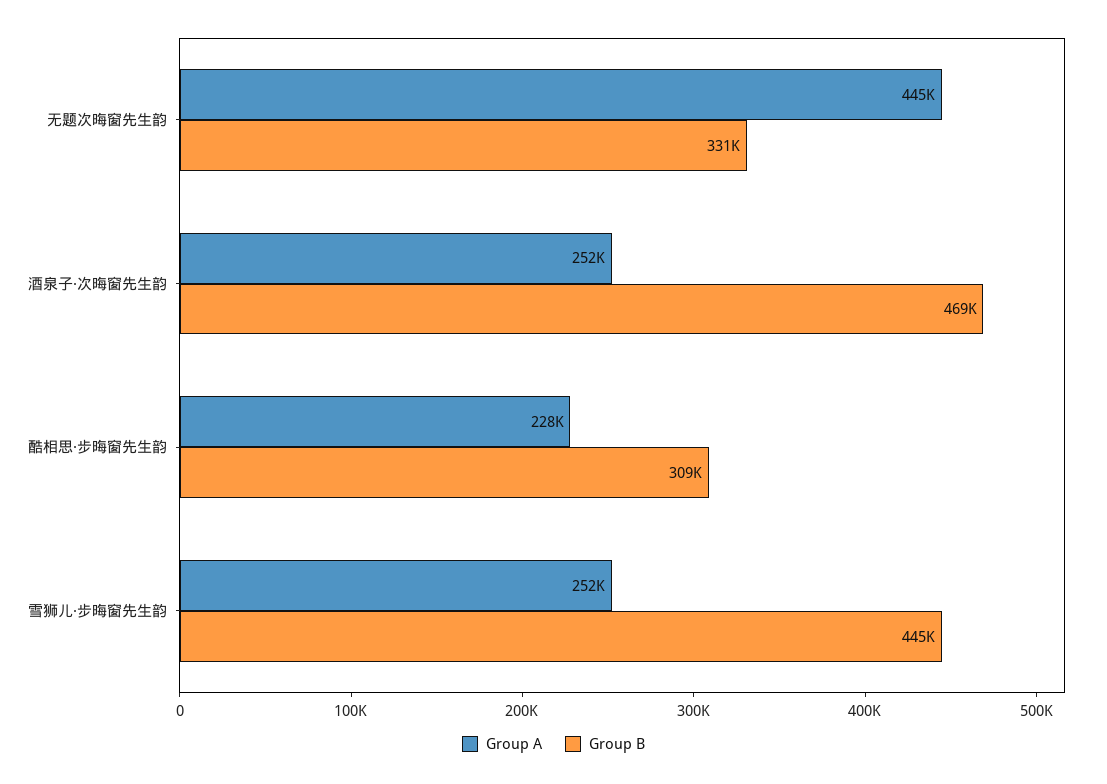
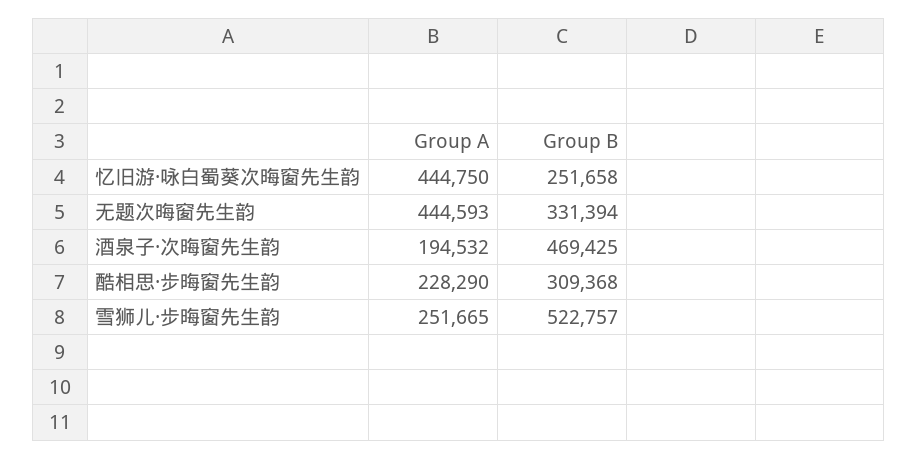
  {
    "Group A": {
      "无题次晦窗先生韵": 444593,
-     "酒泉子·次晦窗先生韵": 252000,
+     "酒泉子·次晦窗先生韵": 194532,
      "酷相思·步晦窗先生韵": 228290,
-     "雪狮儿·步晦窗先生韵": 251665
+     "雪狮儿·步晦窗先生韵": 251665,
+     "忆旧游·咏白蜀葵次晦窗先生韵": 444750
    },
    "Group B": {
      "无题次晦窗先生韵": 331394,
      "酒泉子·次晦窗先生韵": 469425,
      "酷相思·步晦窗先生韵": 309368,
-     "雪狮儿·步晦窗先生韵": 445000
+     "雪狮儿·步晦窗先生韵": 522757,
+     "忆旧游·咏白蜀葵次晦窗先生韵": 251658
    }
  }

